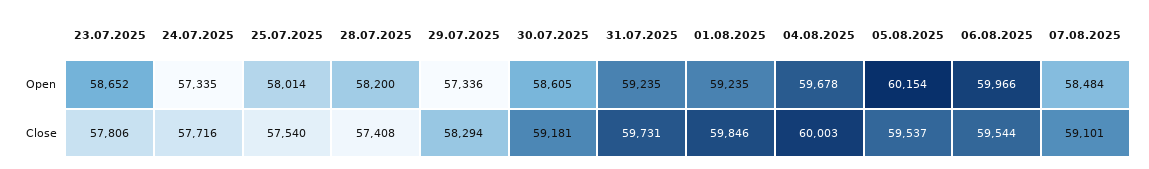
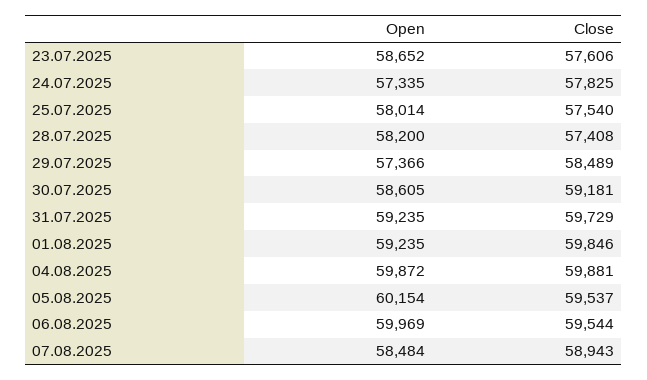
  {
    "23.07.2025": {
      "Open": 58652,
-     "Close": 57806
+     "Close": 57606
    },
    "24.07.2025": {
      "Open": 57335,
-     "Close": 57716
+     "Close": 57825
    },
    "25.07.2025": {
      "Open": 58014,
      "Close": 57540
    },
    "28.07.2025": {
      "Open": 58200,
      "Close": 57408
    },
    "29.07.2025": {
-     "Open": 57336,
+     "Open": 57366,
-     "Close": 58294
+     "Close": 58489
    },
    "30.07.2025": {
      "Open": 58605,
      "Close": 59181
    },
    "31.07.2025": {
      "Open": 59235,
-     "Close": 59731
+     "Close": 59729
    },
    "01.08.2025": {
      "Open": 59235,
      "Close": 59846
    },
    "04.08.2025": {
-     "Open": 59678,
+     "Open": 59872,
-     "Close": 60003
+     "Close": 59881
    },
    "05.08.2025": {
      "Open": 60154,
      "Close": 59537
    },
    "06.08.2025": {
-     "Open": 59966,
+     "Open": 59969,
      "Close": 59544
    },
    "07.08.2025": {
      "Open": 58484,
-     "Close": 59101
+     "Close": 58943
    }
  }

